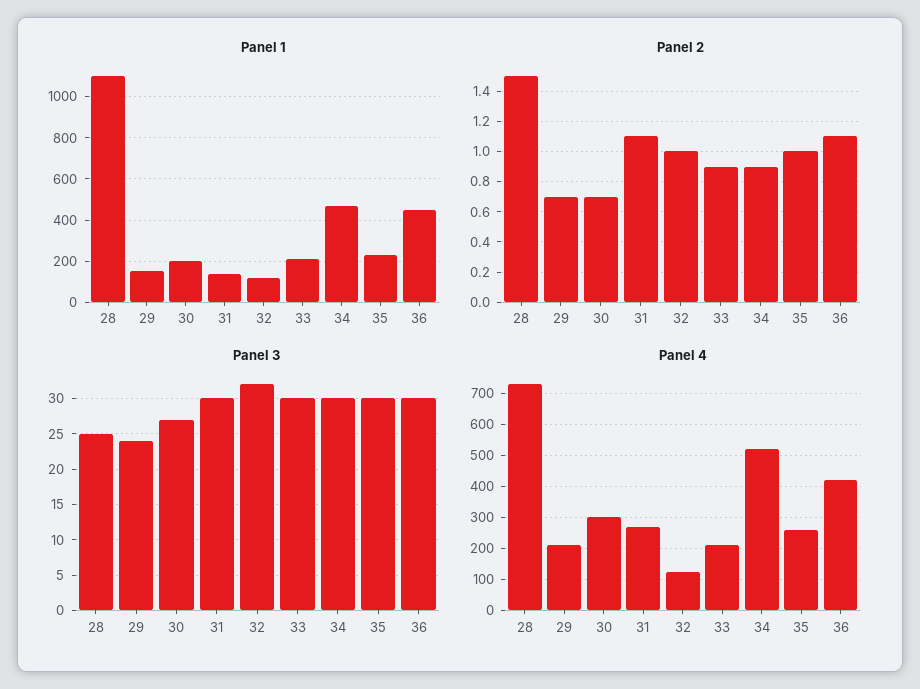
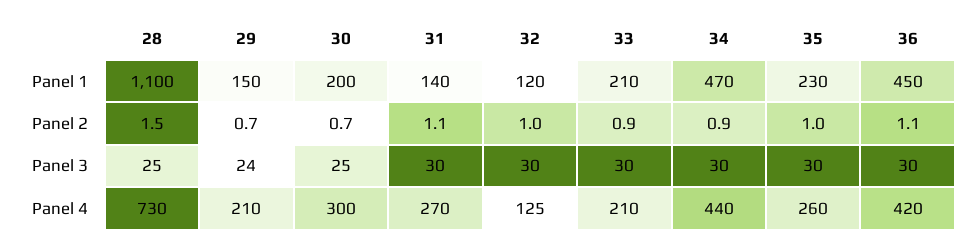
  {
    "Panel 1": {
      "28": 1100,
      "29": 150,
      "30": 200,
      "31": 140,
      "32": 120,
      "33": 210,
      "34": 470,
      "35": 230,
      "36": 450
    },
    "Panel 2": {
      "28": 1.5,
      "29": 0.7,
      "30": 0.7,
      "31": 1.1,
      "32": 1,
      "33": 0.9,
      "34": 0.9,
      "35": 1,
      "36": 1.1
    },
    "Panel 3": {
      "28": 25,
      "29": 24,
-     "30": 27,
+     "30": 25,
      "31": 30,
-     "32": 32,
+     "32": 30,
      "33": 30,
      "34": 30,
      "35": 30,
      "36": 30
    },
    "Panel 4": {
      "28": 730,
      "29": 210,
      "30": 300,
      "31": 270,
      "32": 125,
      "33": 210,
-     "34": 520,
+     "34": 440,
      "35": 260,
      "36": 420
    }
  }

